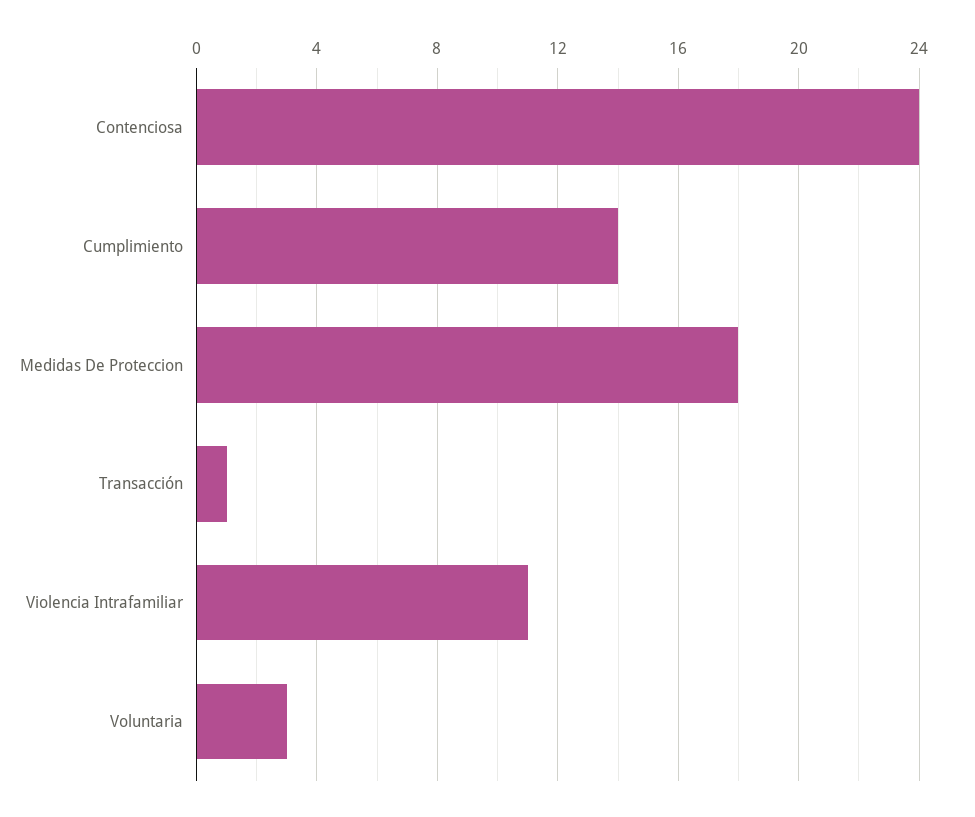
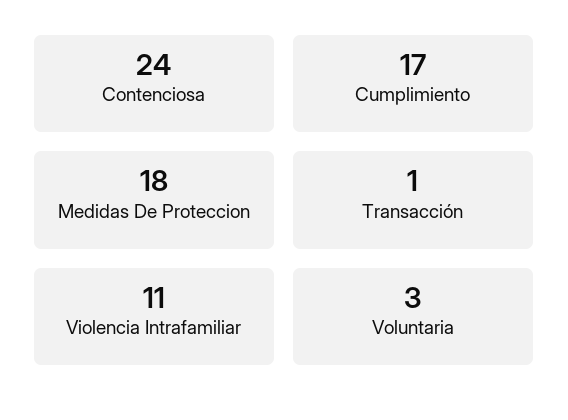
  {
    "Contenciosa": 24,
-   "Cumplimiento": 14,
+   "Cumplimiento": 17,
    "Medidas De Proteccion": 18,
    "Transacción": 1,
    "Violencia Intrafamiliar": 11,
    "Voluntaria": 3
  }

